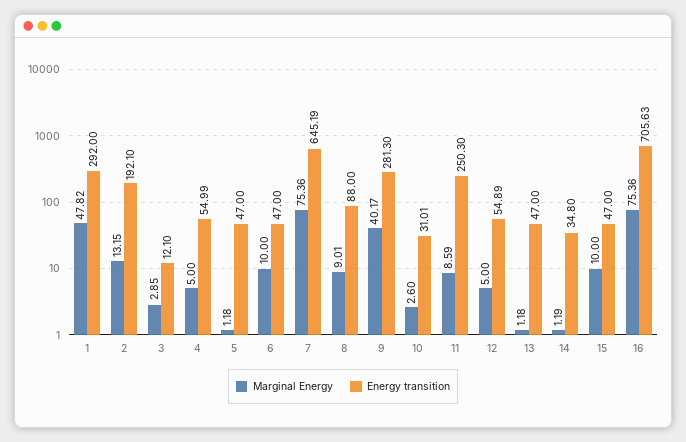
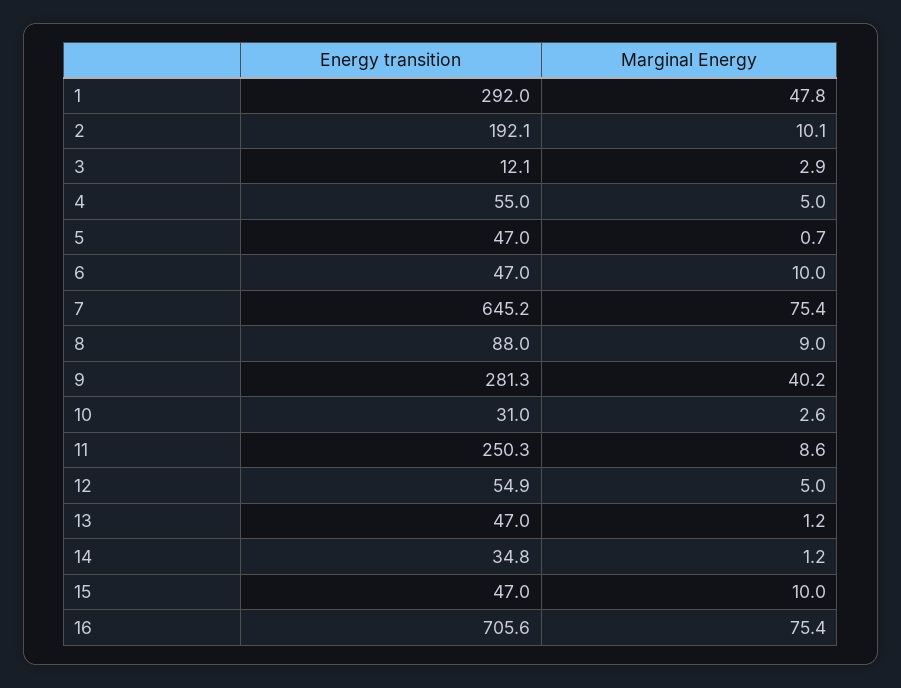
  {
    "Marginal Energy": {
      "1": 47.82,
-     "2": 13.15,
+     "2": 10.1,
      "3": 2.85,
      "4": 5,
-     "5": 1.18,
+     "5": 0.7,
      "6": 10,
      "7": 75.36,
      "8": 9.01,
      "9": 40.17,
      "10": 2.6,
      "11": 8.59,
      "12": 5,
      "13": 1.18,
      "14": 1.19,
      "15": 10,
      "16": 75.36
    },
    "Energy transition": {
      "1": 292,
      "2": 192.1,
      "3": 12.1,
      "4": 54.99,
      "5": 47,
      "6": 47,
      "7": 645.19,
      "8": 88,
      "9": 281.3,
      "10": 31.01,
      "11": 250.3,
      "12": 54.89,
      "13": 47,
      "14": 34.8,
      "15": 47,
      "16": 705.63
    }
  }

